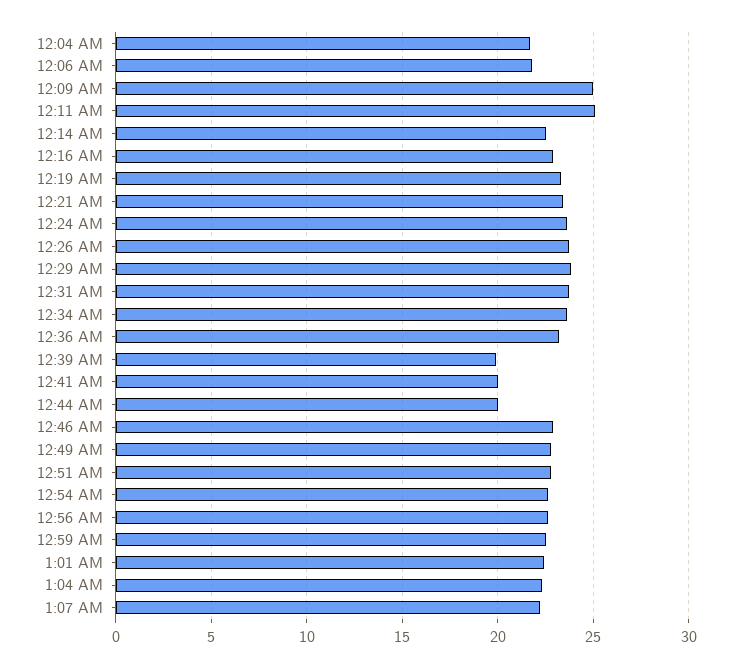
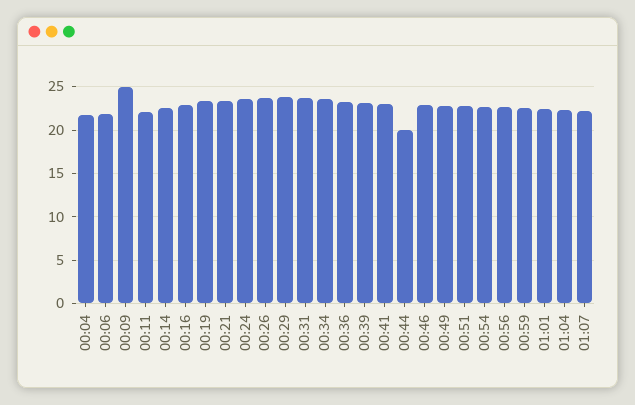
  {
    "12:04 AM": 21.5,
    "12:06 AM": 22,
    "12:09 AM": 25,
-   "12:11 AM": 25,
+   "12:11 AM": 22,
    "12:14 AM": 22.5,
    "12:16 AM": 23,
    "12:19 AM": 23.5,
    "12:21 AM": 23.5,
    "12:24 AM": 23.5,
    "12:26 AM": 23.5,
    "12:29 AM": 24,
    "12:31 AM": 23.5,
    "12:34 AM": 23.5,
    "12:36 AM": 23,
-   "12:39 AM": 20,
+   "12:39 AM": 23,
-   "12:41 AM": 20,
+   "12:41 AM": 23,
    "12:44 AM": 20,
    "12:46 AM": 23,
    "12:49 AM": 23,
    "12:51 AM": 23,
    "12:54 AM": 22.5,
    "12:56 AM": 22.5,
    "12:59 AM": 22.5,
    "1:01 AM": 22.5,
    "1:04 AM": 22.5,
    "1:07 AM": 22
  }

